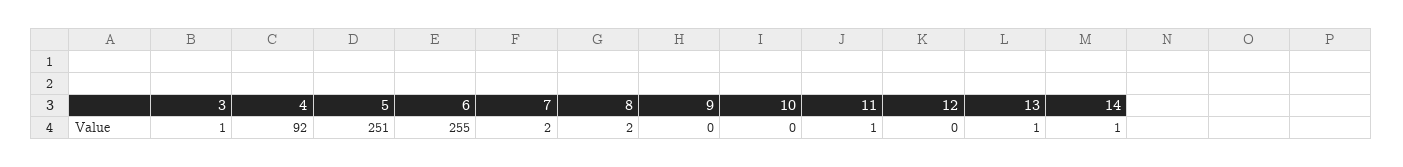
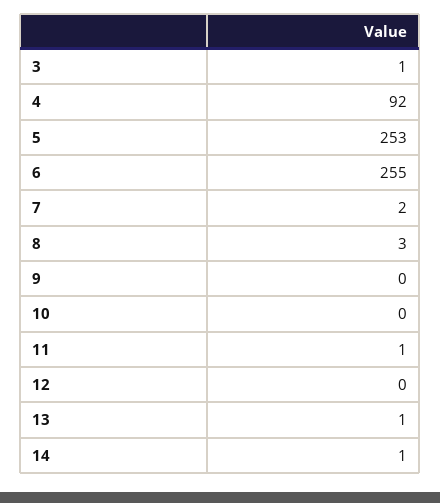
  {
    "3": 1,
    "4": 92,
-   "5": 251,
+   "5": 253,
    "6": 255,
    "7": 2,
-   "8": 2,
+   "8": 3,
    "9": 0,
    "10": 0,
    "11": 1,
    "12": 0,
    "13": 1,
    "14": 1
  }

